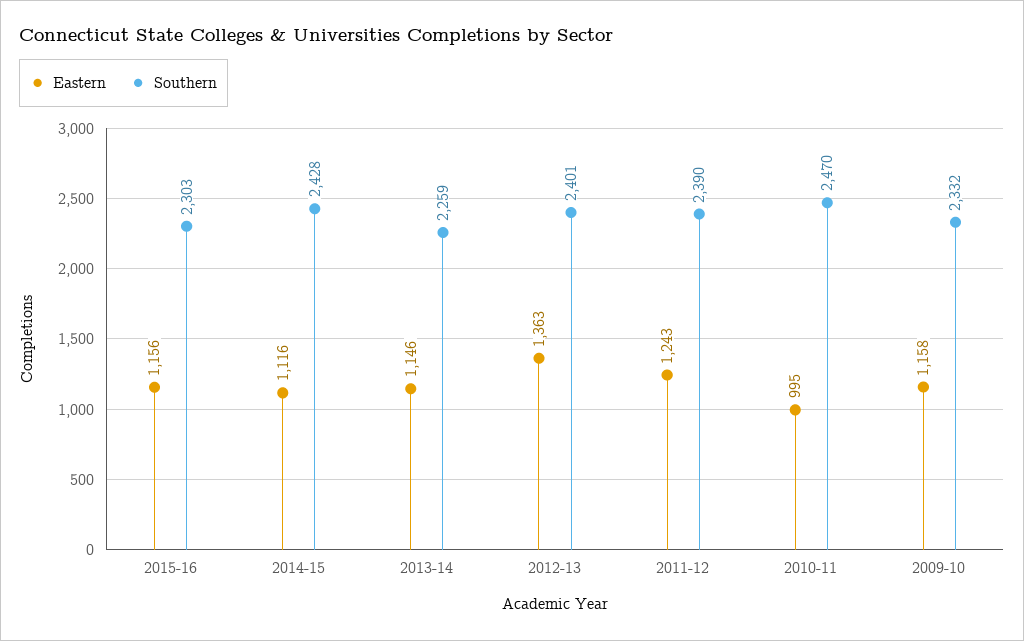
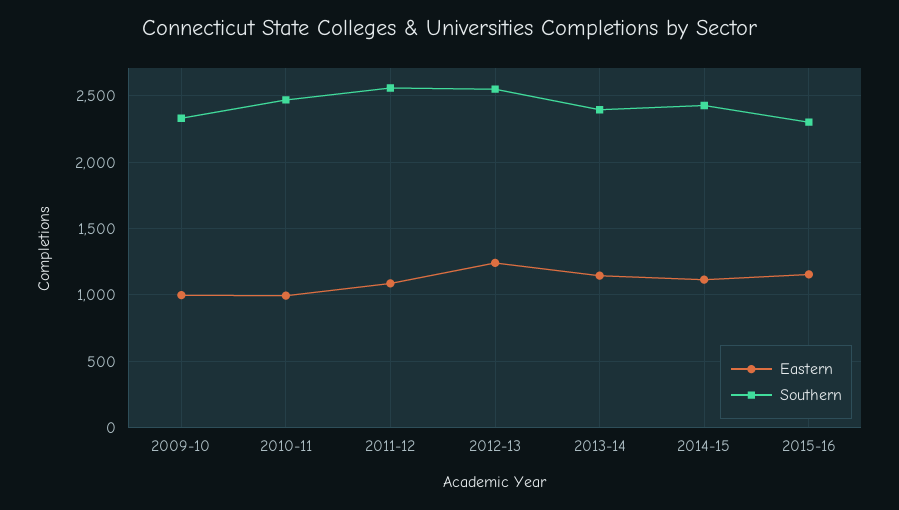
  {
    "Eastern": {
      "2015-16": 1156,
      "2014-15": 1116,
      "2013-14": 1146,
-     "2012-13": 1363,
+     "2012-13": 1250,
-     "2011-12": 1243,
+     "2011-12": 1100,
      "2010-11": 995,
-     "2009-10": 1158
+     "2009-10": 1000
    },
    "Southern": {
      "2015-16": 2303,
      "2014-15": 2428,
-     "2013-14": 2259,
+     "2013-14": 2400,
-     "2012-13": 2401,
+     "2012-13": 2550,
-     "2011-12": 2390,
+     "2011-12": 2550,
      "2010-11": 2470,
      "2009-10": 2332
    }
  }

